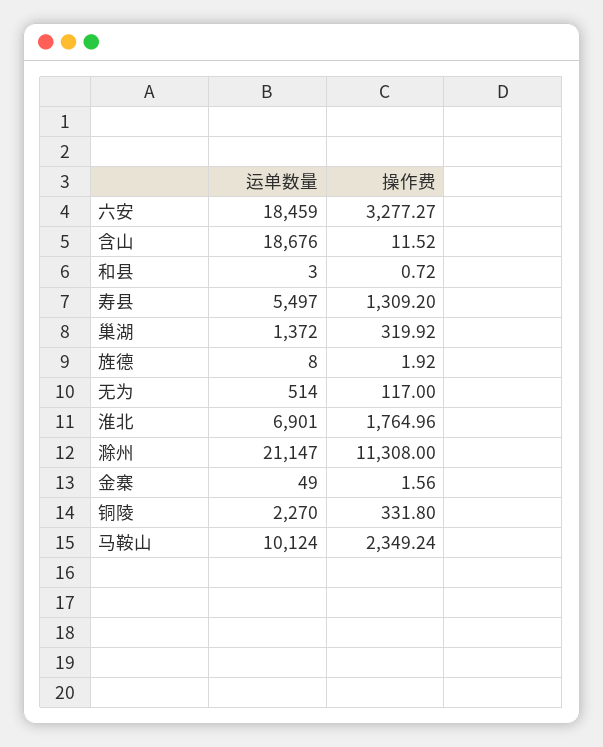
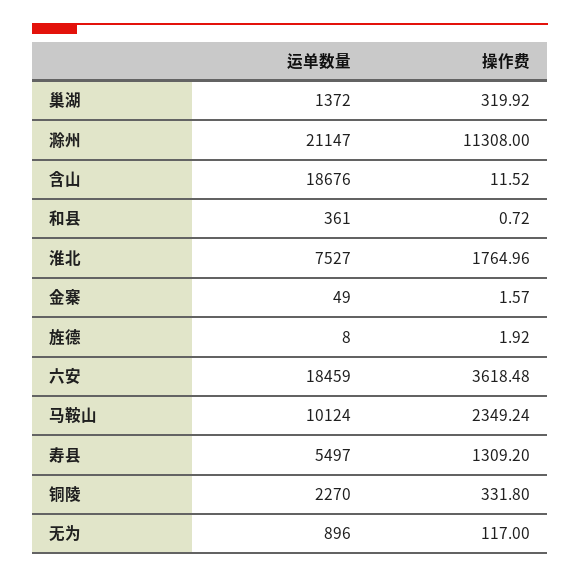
  {
    "运单数量": {
      "六安": 18459,
      "含山": 18676,
-     "和县": 3,
+     "和县": 361,
      "寿县": 5497,
      "巢湖": 1372,
      "旌德": 8,
-     "无为": 514,
+     "无为": 896,
-     "淮北": 6901,
+     "淮北": 7527,
      "滁州": 21147,
      "金寨": 49,
      "铜陵": 2270,
      "马鞍山": 10124
    },
    "操作费": {
-     "六安": 3277.27,
+     "六安": 3618.48,
      "含山": 11.52,
      "和县": 0.72,
      "寿县": 1309.2,
      "巢湖": 319.92,
      "旌德": 1.92,
      "无为": 117,
      "淮北": 1764.96,
      "滁州": 11308,
-     "金寨": 1.56,
+     "金寨": 1.57,
      "铜陵": 331.8,
      "马鞍山": 2349.24
    }
  }

